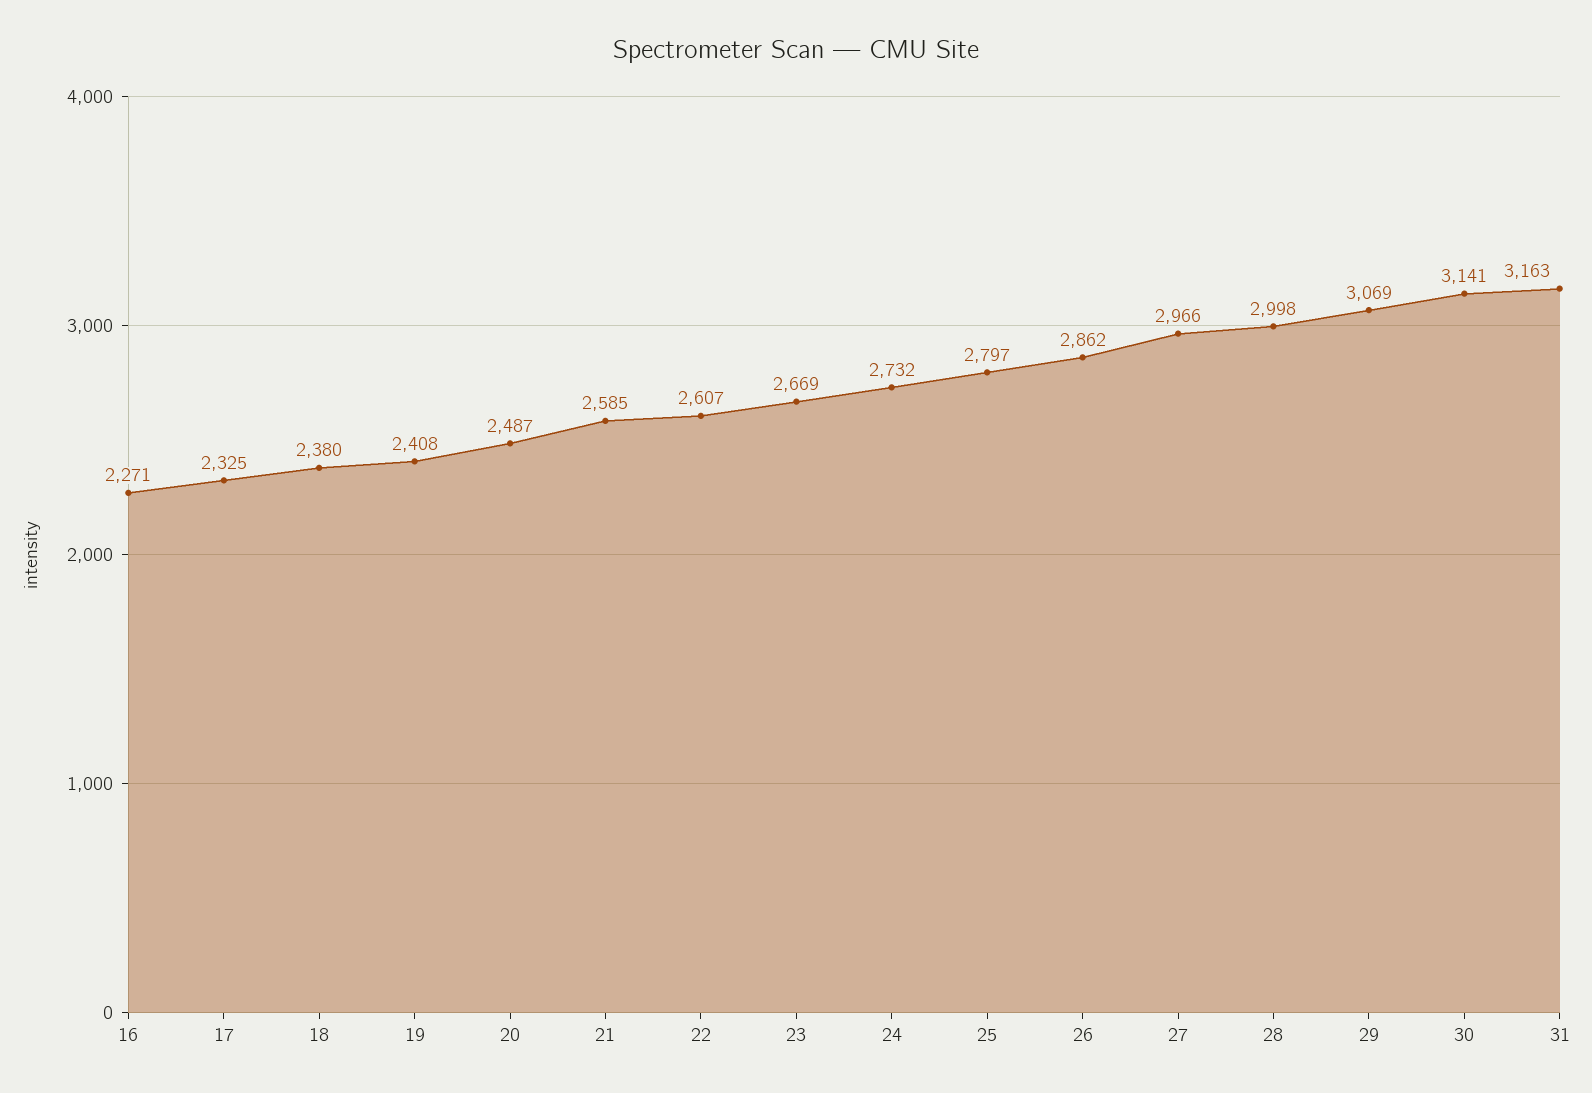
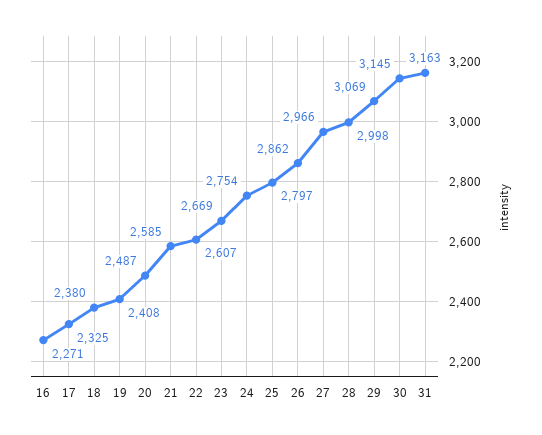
  {
    "16": 2271,
    "17": 2325,
    "18": 2380,
    "19": 2408,
    "20": 2487,
    "21": 2585,
    "22": 2607,
    "23": 2669,
-   "24": 2732,
+   "24": 2754,
    "25": 2797,
    "26": 2862,
    "27": 2966,
    "28": 2998,
    "29": 3069,
-   "30": 3141,
+   "30": 3145,
    "31": 3163
  }

